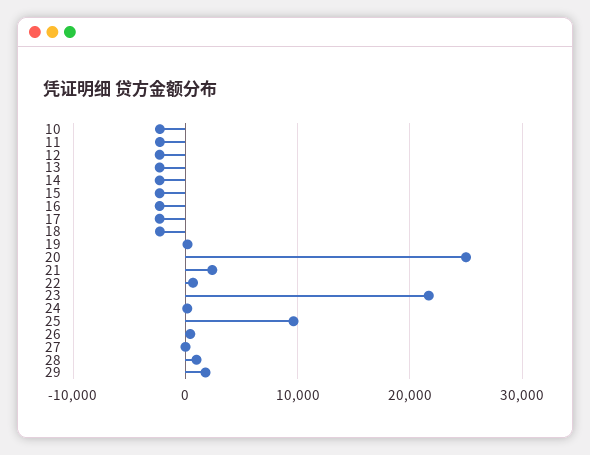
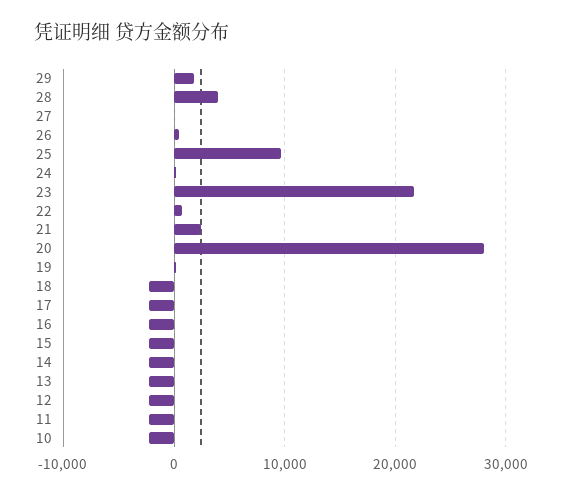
  {
    "10": -2000,
    "11": -2000,
    "12": -2000,
    "13": -2000,
    "14": -2000,
    "15": -2000,
    "16": -2000,
    "17": -2000,
    "18": -2000,
    "19": 0,
-   "20": 25000,
+   "20": 28000,
    "21": 2000,
    "22": 1000,
    "23": 22000,
    "24": 0,
    "25": 10000,
    "26": 0,
    "27": 0,
-   "28": 1000,
+   "28": 4000,
    "29": 2000
  }

